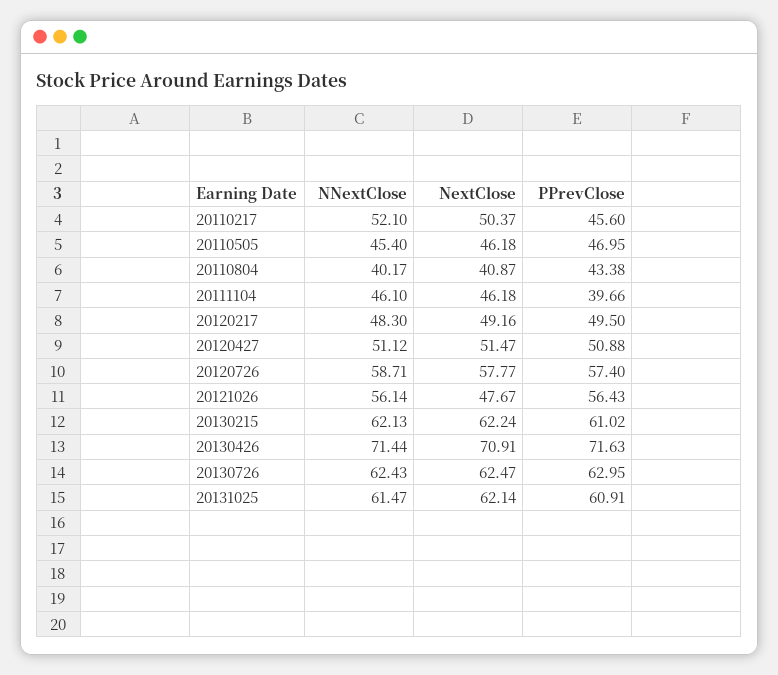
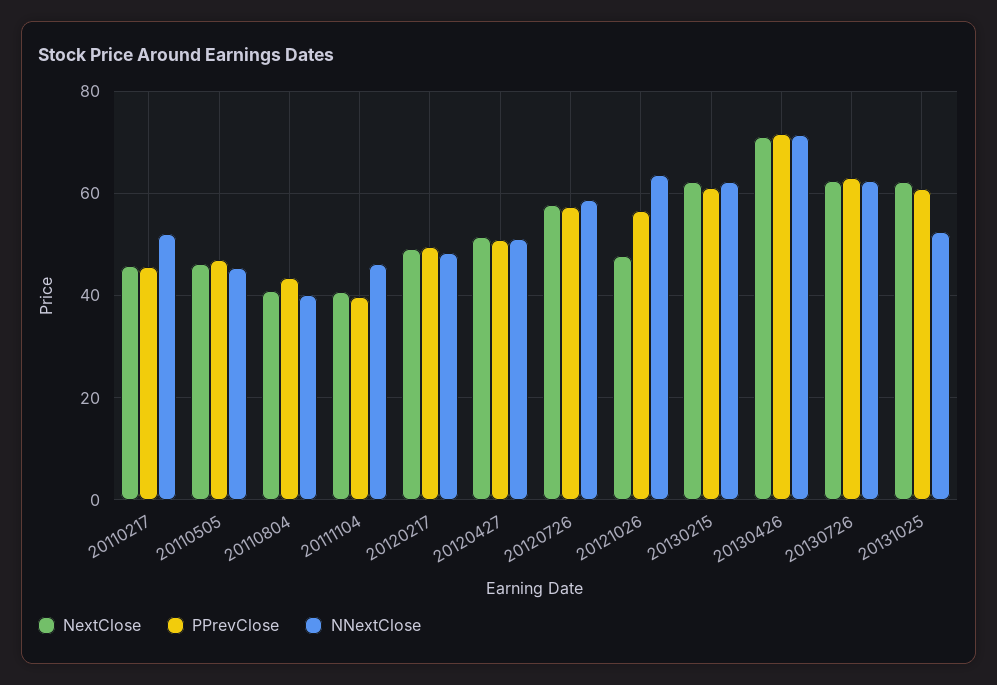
  {
    "NNextClose": {
      "20110217": 52.1,
      "20110505": 45.4,
      "20110804": 40.17,
      "20111104": 46.1,
      "20120217": 48.3,
      "20120427": 51.12,
      "20120726": 58.71,
-     "20121026": 56.14,
+     "20121026": 64,
      "20130215": 62.13,
      "20130426": 71.44,
      "20130726": 62.43,
-     "20131025": 61.47
+     "20131025": 52
    },
    "NextClose": {
-     "20110217": 50.37,
+     "20110217": 46,
      "20110505": 46.18,
      "20110804": 40.87,
-     "20111104": 46.18,
+     "20111104": 40,
      "20120217": 49.16,
      "20120427": 51.47,
      "20120726": 57.77,
      "20121026": 47.67,
      "20130215": 62.24,
      "20130426": 70.91,
      "20130726": 62.47,
      "20131025": 62.14
    },
    "PPrevClose": {
      "20110217": 45.6,
      "20110505": 46.95,
      "20110804": 43.38,
      "20111104": 39.66,
      "20120217": 49.5,
      "20120427": 50.88,
      "20120726": 57.4,
      "20121026": 56.43,
      "20130215": 61.02,
      "20130426": 71.63,
      "20130726": 62.95,
      "20131025": 60.91
    }
  }

